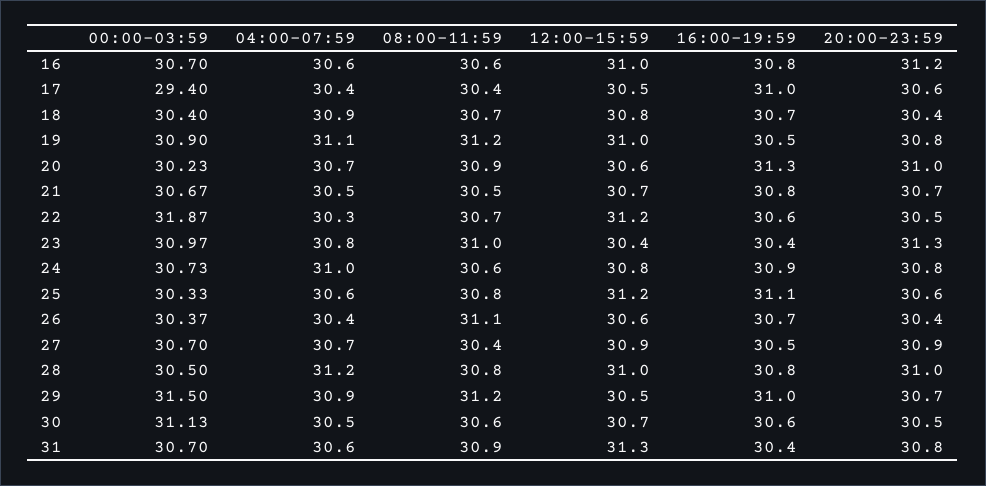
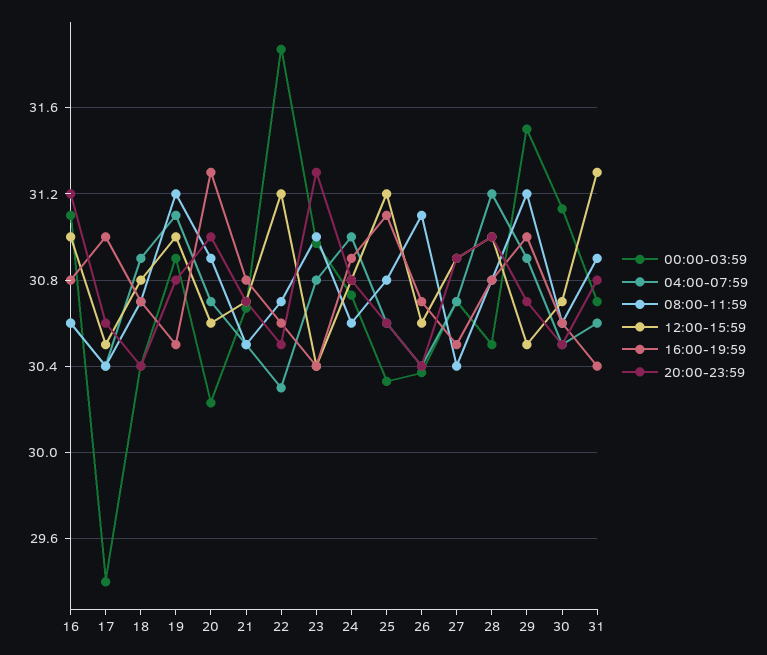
  {
    "00:00-03:59": {
-     "16": 30.7,
+     "16": 31.1,
      "17": 29.4,
      "18": 30.4,
      "19": 30.9,
      "20": 30.23,
      "21": 30.67,
      "22": 31.87,
      "23": 30.97,
      "24": 30.73,
      "25": 30.33,
      "26": 30.37,
      "27": 30.7,
      "28": 30.5,
      "29": 31.5,
      "30": 31.13,
      "31": 30.7
    },
    "04:00-07:59": {
      "16": 30.6,
      "17": 30.4,
      "18": 30.9,
      "19": 31.1,
      "20": 30.7,
      "21": 30.5,
      "22": 30.3,
      "23": 30.8,
      "24": 31,
      "25": 30.6,
      "26": 30.4,
      "27": 30.7,
      "28": 31.2,
      "29": 30.9,
      "30": 30.5,
      "31": 30.6
    },
    "08:00-11:59": {
      "16": 30.6,
      "17": 30.4,
      "18": 30.7,
      "19": 31.2,
      "20": 30.9,
      "21": 30.5,
      "22": 30.7,
      "23": 31,
      "24": 30.6,
      "25": 30.8,
      "26": 31.1,
      "27": 30.4,
      "28": 30.8,
      "29": 31.2,
      "30": 30.6,
      "31": 30.9
    },
    "12:00-15:59": {
      "16": 31,
      "17": 30.5,
      "18": 30.8,
      "19": 31,
      "20": 30.6,
      "21": 30.7,
      "22": 31.2,
      "23": 30.4,
      "24": 30.8,
      "25": 31.2,
      "26": 30.6,
      "27": 30.9,
      "28": 31,
      "29": 30.5,
      "30": 30.7,
      "31": 31.3
    },
    "16:00-19:59": {
      "16": 30.8,
      "17": 31,
      "18": 30.7,
      "19": 30.5,
      "20": 31.3,
      "21": 30.8,
      "22": 30.6,
      "23": 30.4,
      "24": 30.9,
      "25": 31.1,
      "26": 30.7,
      "27": 30.5,
      "28": 30.8,
      "29": 31,
      "30": 30.6,
      "31": 30.4
    },
    "20:00-23:59": {
      "16": 31.2,
      "17": 30.6,
      "18": 30.4,
      "19": 30.8,
      "20": 31,
      "21": 30.7,
      "22": 30.5,
      "23": 31.3,
      "24": 30.8,
      "25": 30.6,
      "26": 30.4,
      "27": 30.9,
      "28": 31,
      "29": 30.7,
      "30": 30.5,
      "31": 30.8
    }
  }

